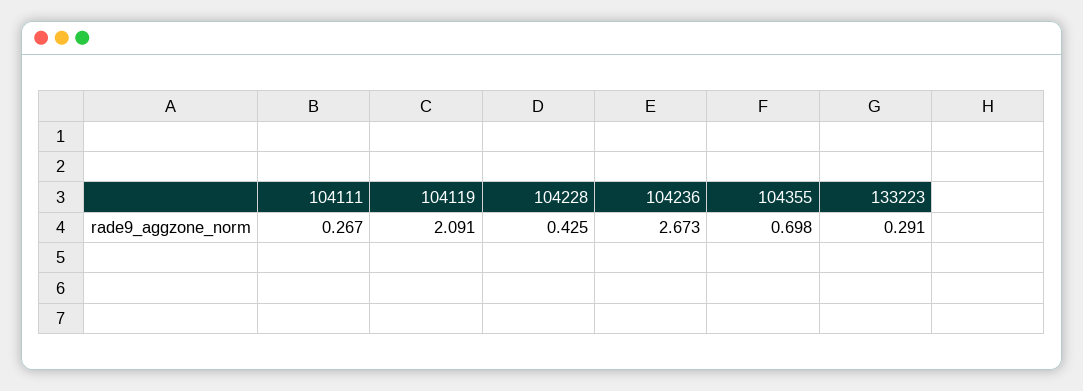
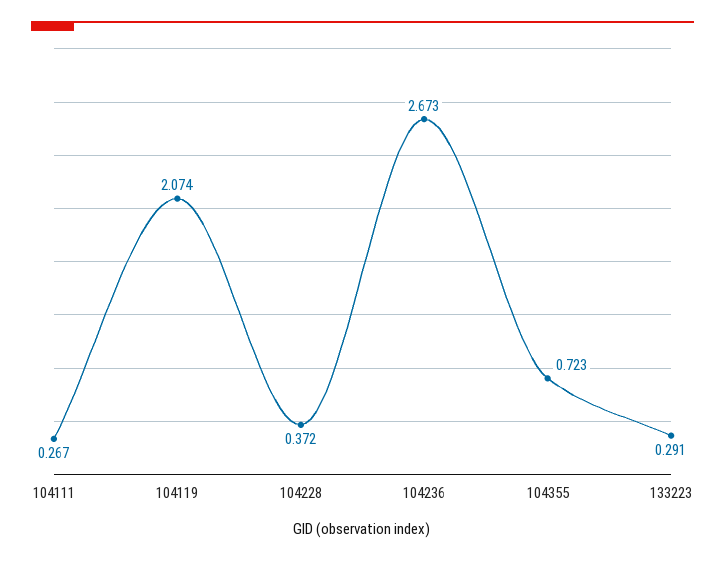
  {
    "104111": 0.267,
-   "104119": 2.091,
+   "104119": 2.074,
-   "104228": 0.425,
+   "104228": 0.372,
    "104236": 2.673,
-   "104355": 0.698,
+   "104355": 0.723,
    "133223": 0.291
  }

